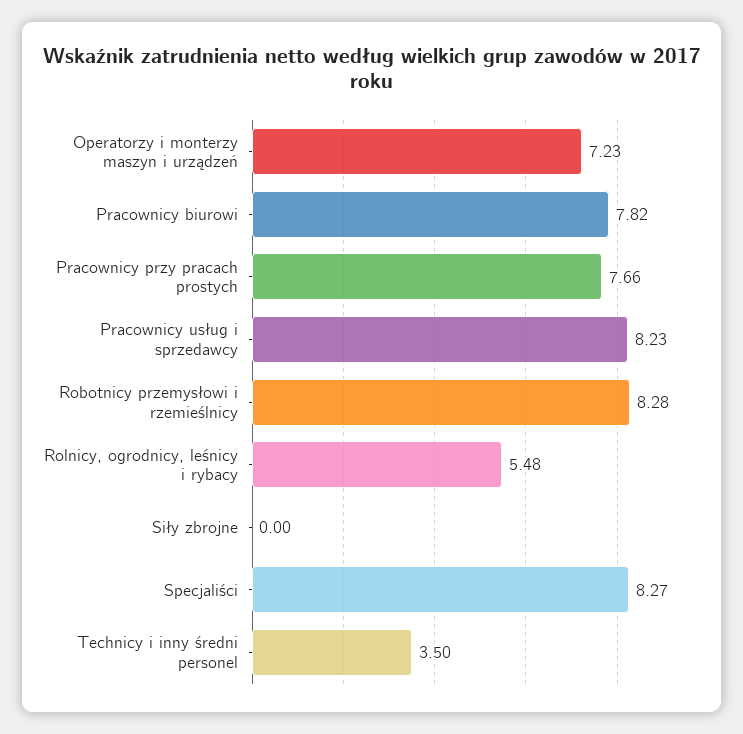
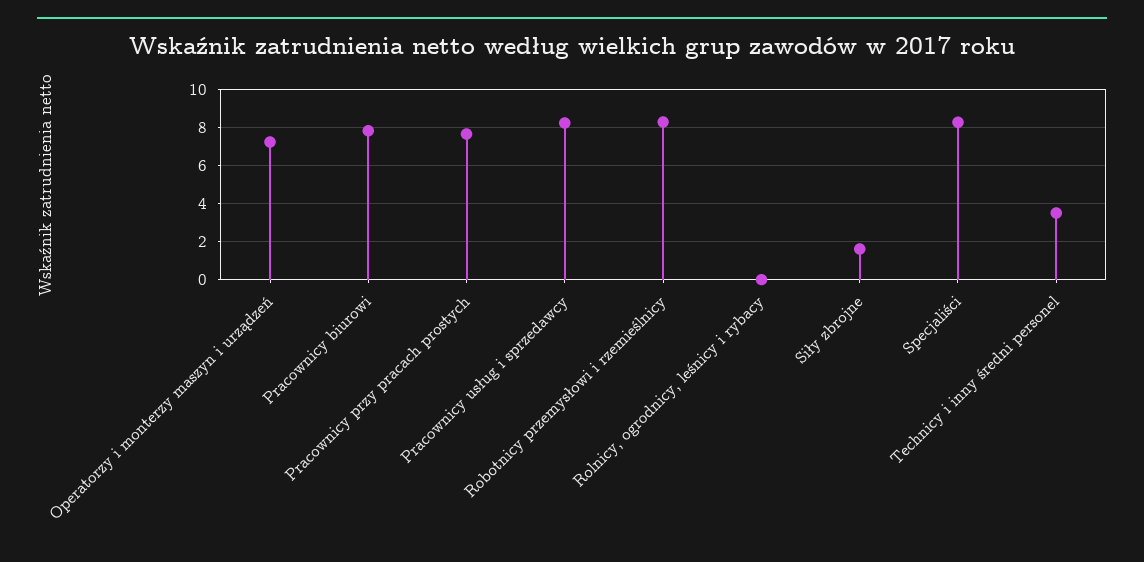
  {
    "Operatorzy i monterzy maszyn i urządzeń": 7.23,
    "Pracownicy biurowi": 7.82,
    "Pracownicy przy pracach prostych": 7.66,
    "Pracownicy usług i sprzedawcy": 8.23,
    "Robotnicy przemysłowi i rzemieślnicy": 8.28,
-   "Rolnicy, ogrodnicy, leśnicy i rybacy": 5.48,
+   "Rolnicy, ogrodnicy, leśnicy i rybacy": 0,
-   "Siły zbrojne": 0,
+   "Siły zbrojne": 1.5,
    "Specjaliści": 8.27,
    "Technicy i inny średni personel": 3.5
  }

